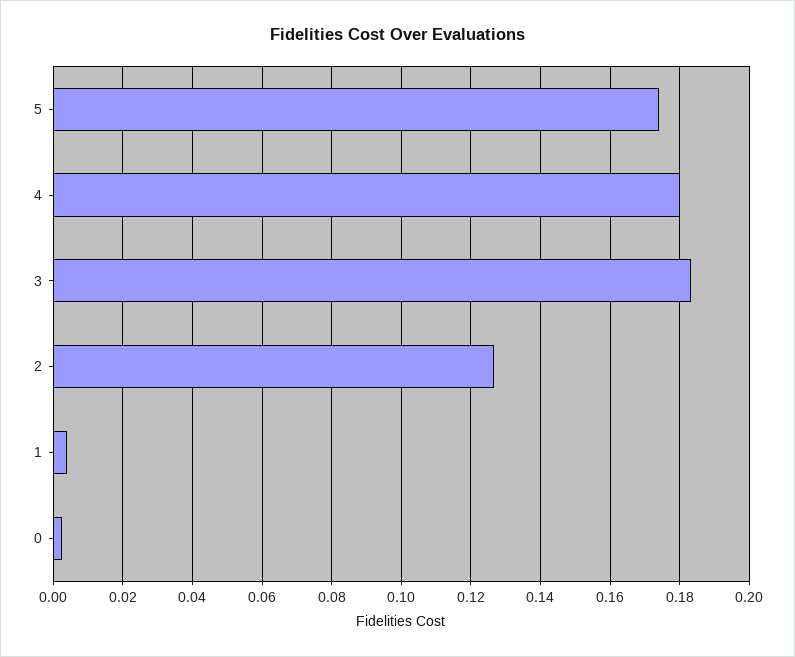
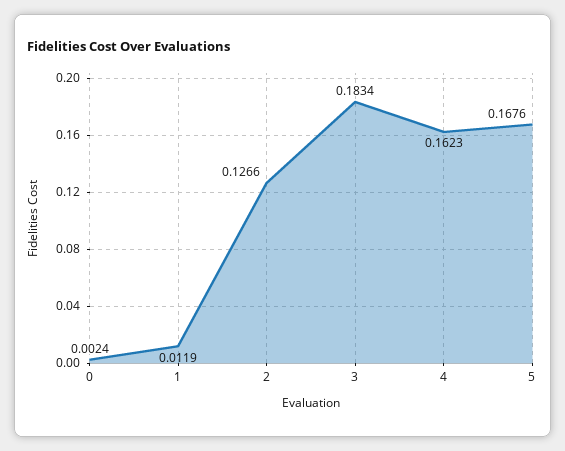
  {
-   "5": 0.174,
+   "5": 0.1676,
-   "4": 0.18,
+   "4": 0.1623,
    "3": 0.1834,
    "2": 0.1266,
-   "1": 0.004,
+   "1": 0.0119,
    "0": 0.0024
  }

